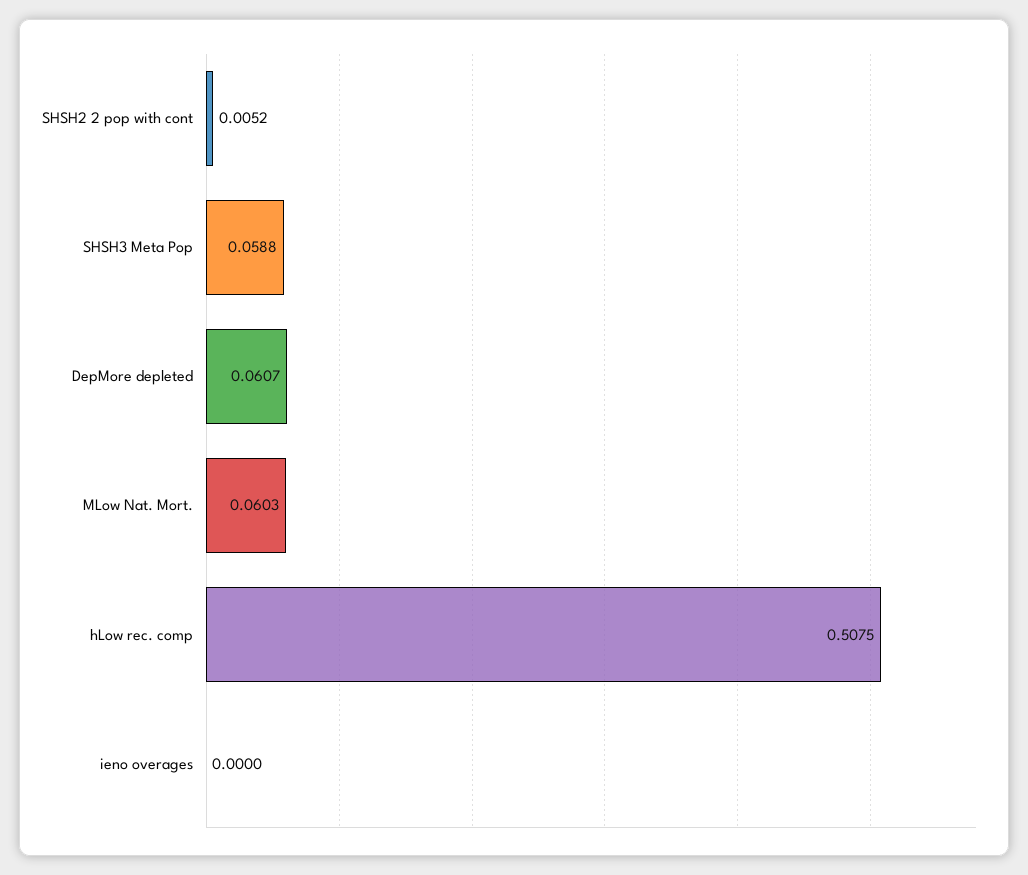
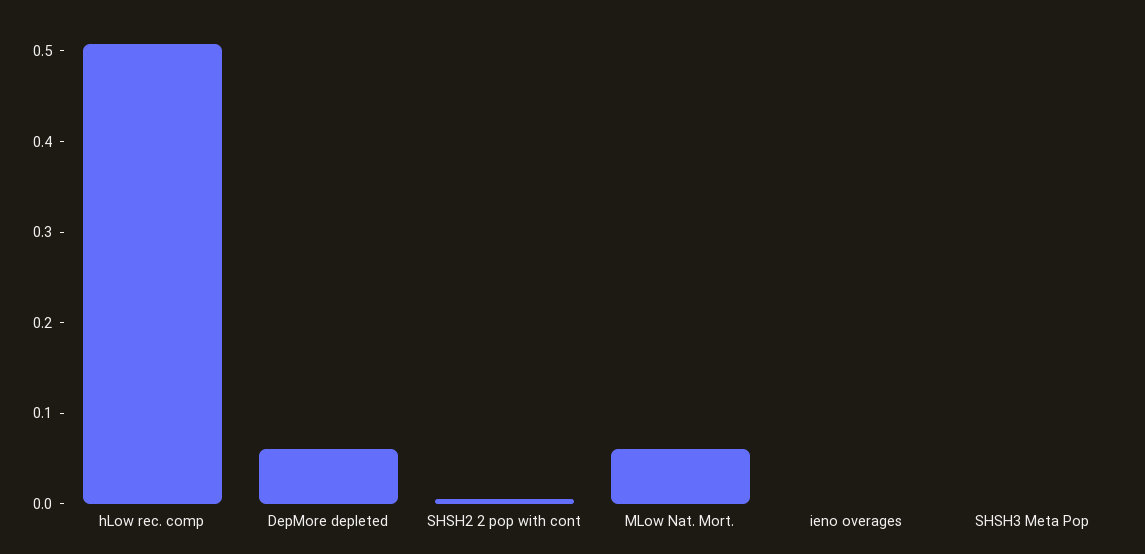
  {
    "SHSH2 2 pop with cont": 0.0052,
-   "SHSH3 Meta Pop": 0.0588,
+   "SHSH3 Meta Pop": 0,
    "DepMore depleted": 0.0607,
    "MLow Nat. Mort.": 0.0603,
    "hLow rec. comp": 0.5075,
    "ieno overages": 0
  }

